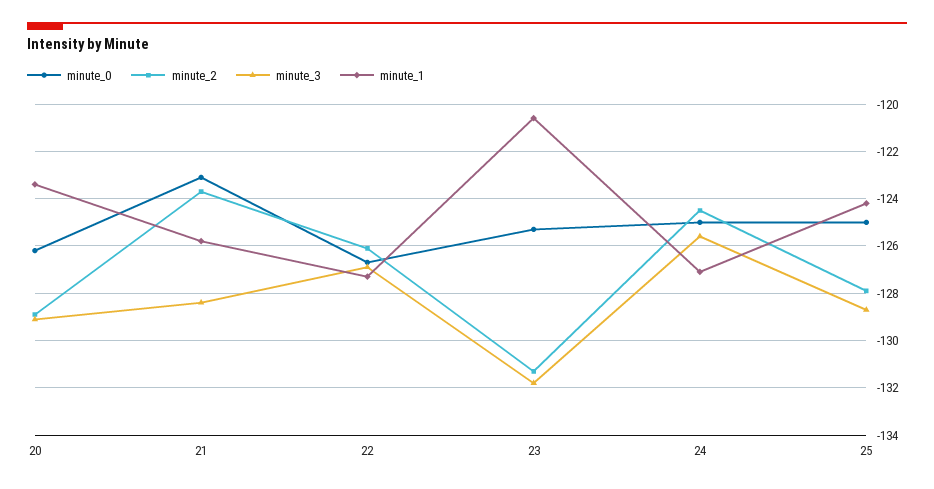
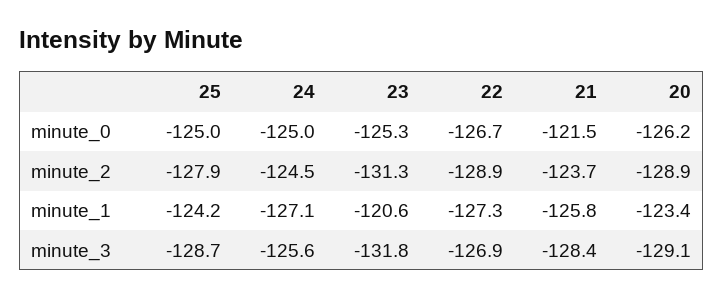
  {
    "minute_0": {
      "20": -126.2,
-     "21": -123,
+     "21": -121.5,
      "22": -126.7,
      "23": -125.3,
      "24": -125,
      "25": -125
    },
    "minute_2": {
      "20": -128.9,
      "21": -123.7,
-     "22": -126,
+     "22": -128.9,
      "23": -131.3,
      "24": -124.5,
      "25": -127.9
    },
    "minute_3": {
      "20": -129.1,
      "21": -128.4,
      "22": -126.9,
      "23": -131.8,
      "24": -125.6,
      "25": -128.7
    },
    "minute_1": {
      "20": -123.4,
      "21": -125.8,
      "22": -127.3,
      "23": -120.6,
      "24": -127.1,
      "25": -124.2
    }
  }

